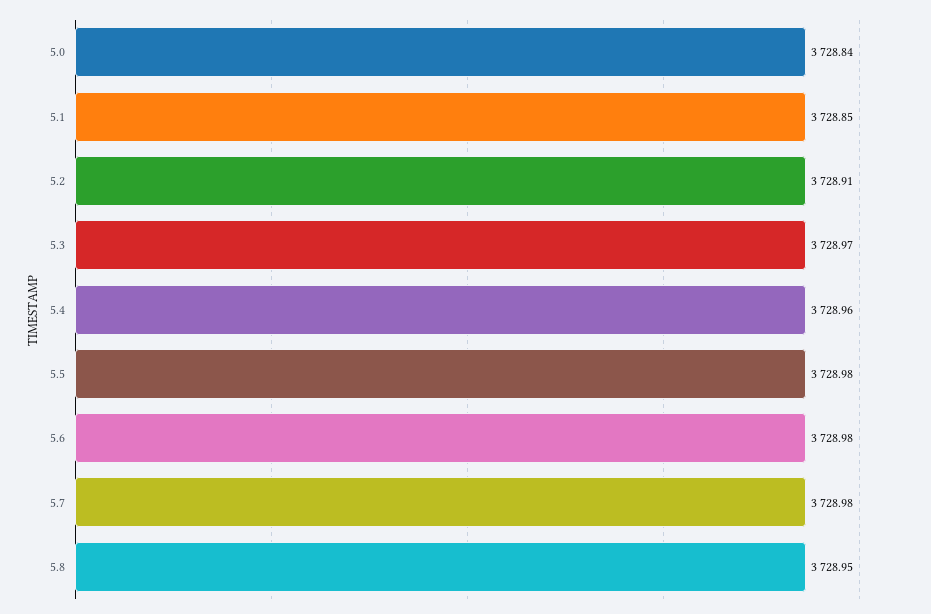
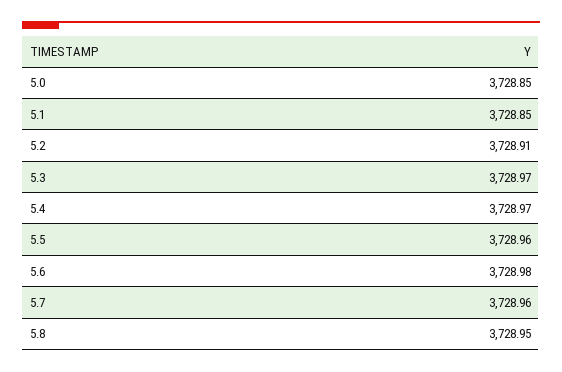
  {
-   "5.0": 3728.84,
+   "5.0": 3728.85,
    "5.1": 3728.85,
    "5.2": 3728.91,
    "5.3": 3728.97,
-   "5.4": 3728.96,
+   "5.4": 3728.97,
-   "5.5": 3728.98,
+   "5.5": 3728.96,
    "5.6": 3728.98,
-   "5.7": 3728.98,
+   "5.7": 3728.96,
    "5.8": 3728.95
  }

